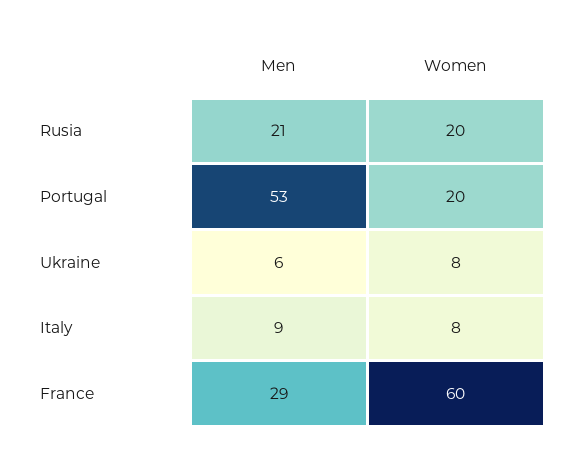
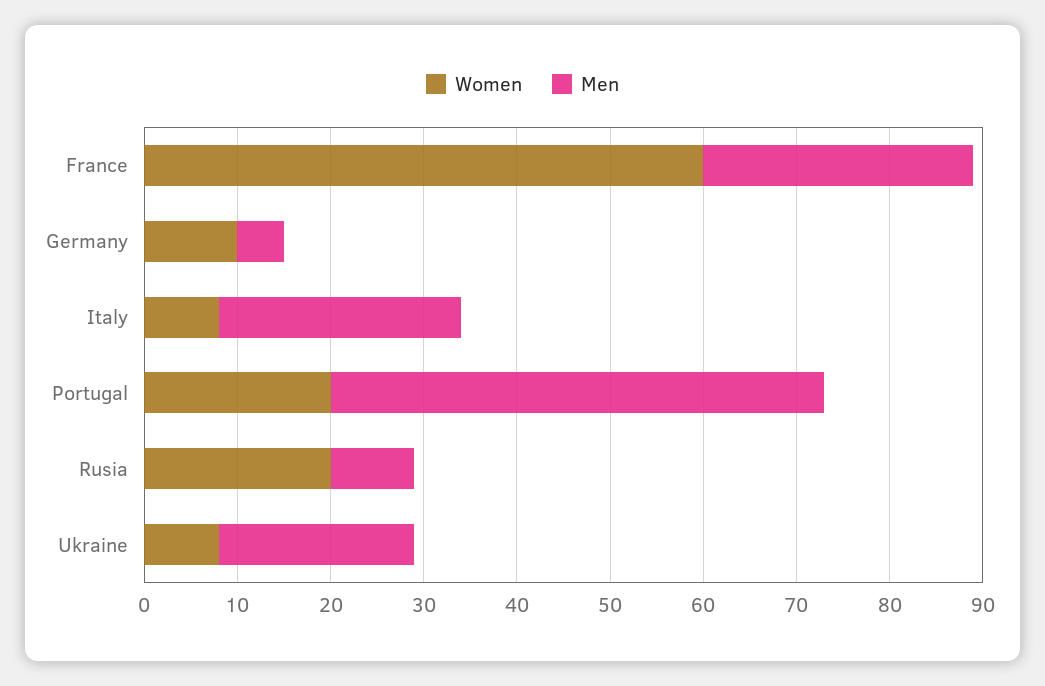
  {
    "Men": {
-     "Rusia": 21,
+     "Rusia": 9,
      "Portugal": 53,
-     "Ukraine": 6,
+     "Ukraine": 21,
-     "Italy": 9,
+     "Italy": 26,
-     "France": 29
+     "France": 29,
+     "Germany": 5
    },
    "Women": {
      "Rusia": 20,
      "Portugal": 20,
      "Ukraine": 8,
      "Italy": 8,
-     "France": 60
+     "France": 60,
+     "Germany": 10
    }
  }

